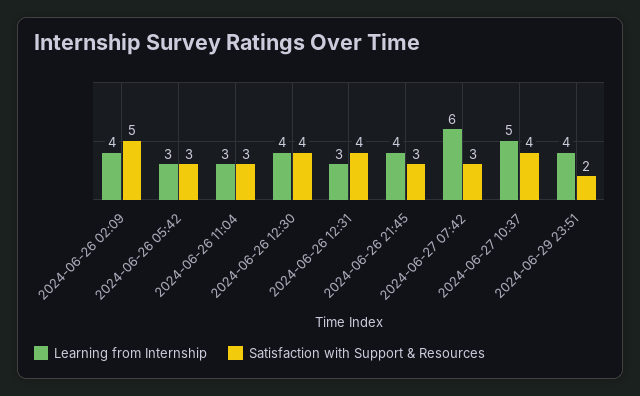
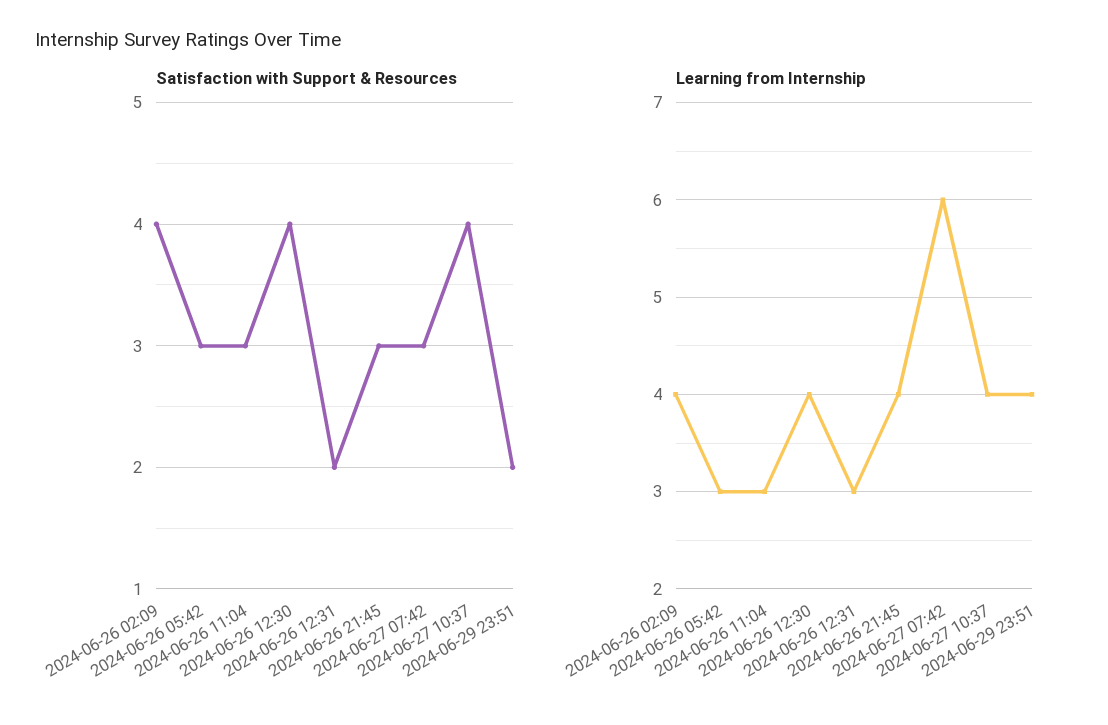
  {
    "Learning from Internship": {
      "2024-06-26 02:09": 4,
      "2024-06-26 05:42": 3,
      "2024-06-26 11:04": 3,
      "2024-06-26 12:30": 4,
      "2024-06-26 12:31": 3,
      "2024-06-26 21:45": 4,
      "2024-06-27 07:42": 6,
-     "2024-06-27 10:37": 5,
+     "2024-06-27 10:37": 4,
      "2024-06-29 23:51": 4
    },
    "Satisfaction with Support & Resources": {
-     "2024-06-26 02:09": 5,
+     "2024-06-26 02:09": 4,
      "2024-06-26 05:42": 3,
      "2024-06-26 11:04": 3,
      "2024-06-26 12:30": 4,
-     "2024-06-26 12:31": 4,
+     "2024-06-26 12:31": 2,
      "2024-06-26 21:45": 3,
      "2024-06-27 07:42": 3,
      "2024-06-27 10:37": 4,
      "2024-06-29 23:51": 2
    }
  }

